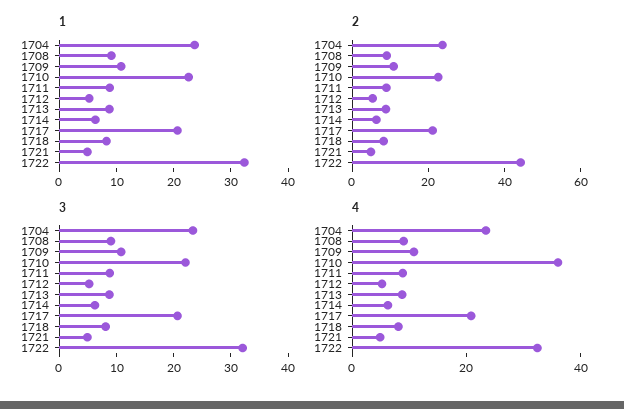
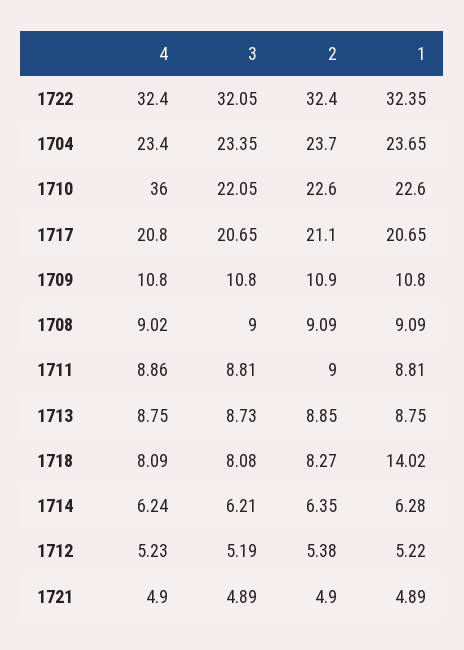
  {
    "1": {
      "1704": 23.65,
      "1708": 9.09,
      "1709": 10.8,
      "1710": 22.6,
      "1711": 8.81,
      "1712": 5.22,
      "1713": 8.75,
      "1714": 6.28,
      "1717": 20.65,
-     "1718": 8,
+     "1718": 14.02,
      "1721": 4.89,
      "1722": 32.35
    },
    "2": {
      "1704": 23.7,
      "1708": 9.09,
      "1709": 10.9,
      "1710": 22.6,
      "1711": 9,
      "1712": 5.38,
      "1713": 8.85,
      "1714": 6.35,
      "1717": 21.1,
      "1718": 8.27,
      "1721": 4.9,
-     "1722": 45
+     "1722": 32.4
    },
    "3": {
      "1704": 23.35,
      "1708": 9,
      "1709": 10.8,
      "1710": 22.05,
      "1711": 8.81,
      "1712": 5.19,
      "1713": 8.73,
      "1714": 6.21,
      "1717": 20.65,
      "1718": 8.08,
      "1721": 4.89,
      "1722": 32.05
    },
    "4": {
      "1704": 23.4,
      "1708": 9.02,
      "1709": 10.8,
      "1710": 36,
      "1711": 8.86,
      "1712": 5.23,
      "1713": 8.75,
      "1714": 6.24,
      "1717": 20.8,
      "1718": 8.09,
      "1721": 4.9,
      "1722": 32.4
    }
  }

